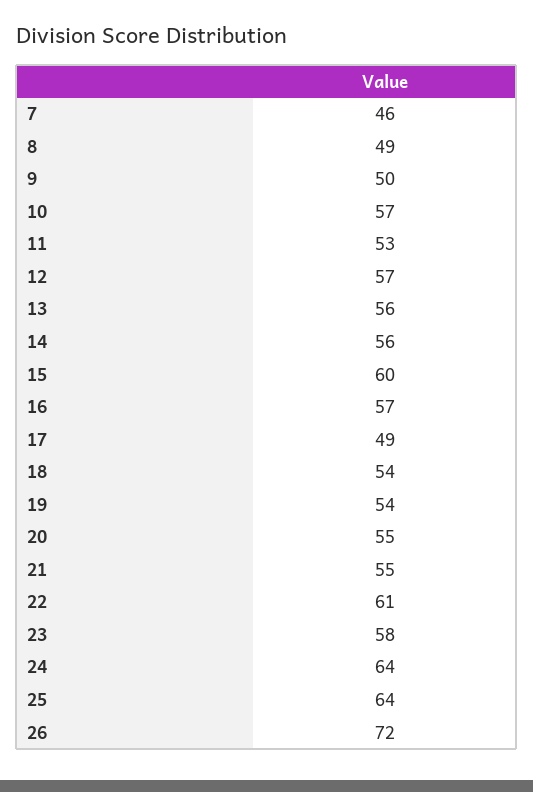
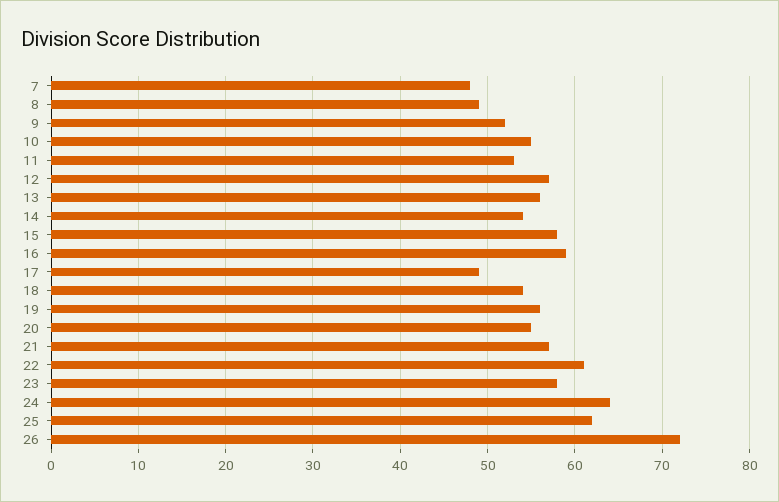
  {
-   "7": 46,
+   "7": 48,
    "8": 49,
-   "9": 50,
+   "9": 52,
-   "10": 57,
+   "10": 55,
    "11": 53,
    "12": 57,
    "13": 56,
-   "14": 56,
+   "14": 54,
-   "15": 60,
+   "15": 58,
-   "16": 57,
+   "16": 59,
    "17": 49,
    "18": 54,
-   "19": 54,
+   "19": 56,
    "20": 55,
-   "21": 55,
+   "21": 57,
    "22": 61,
    "23": 58,
    "24": 64,
-   "25": 64,
+   "25": 62,
    "26": 72
  }

